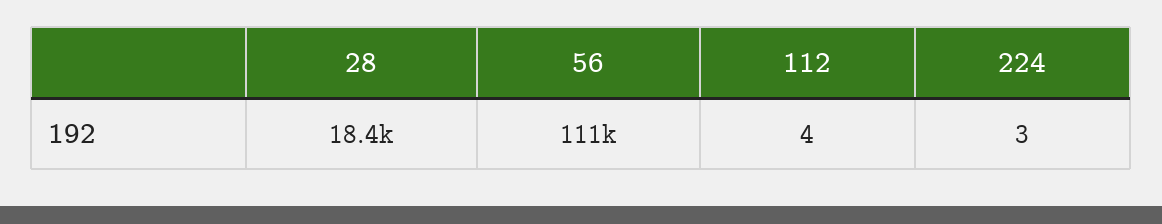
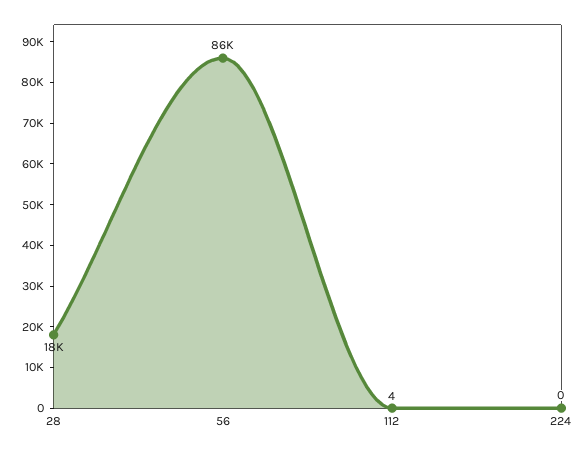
  {
    "28": 18400,
-   "56": 111000,
+   "56": 86000,
    "112": 4,
-   "224": 3
+   "224": 0
  }

